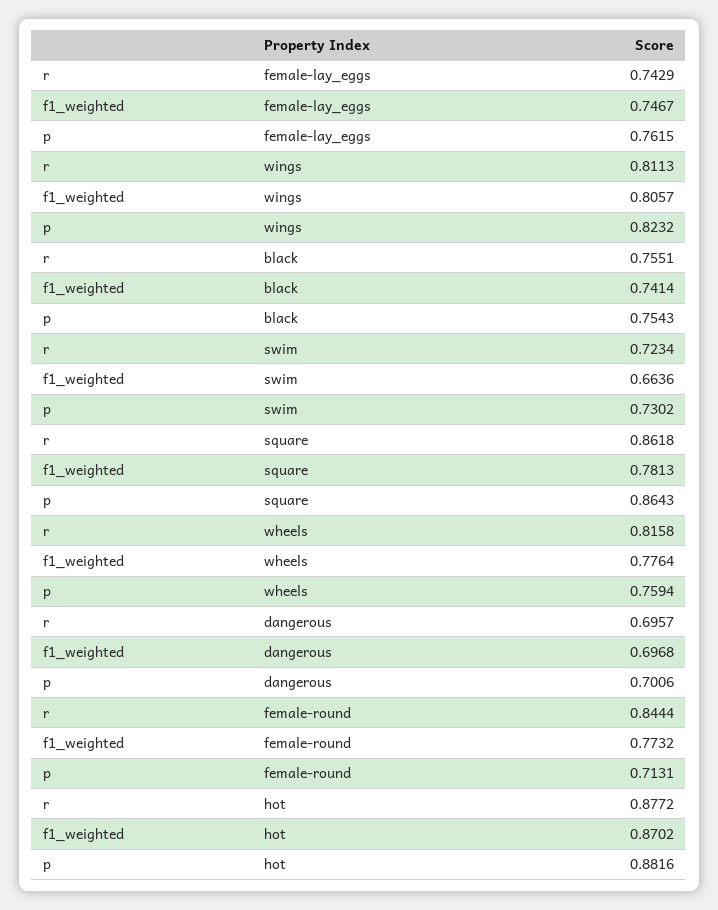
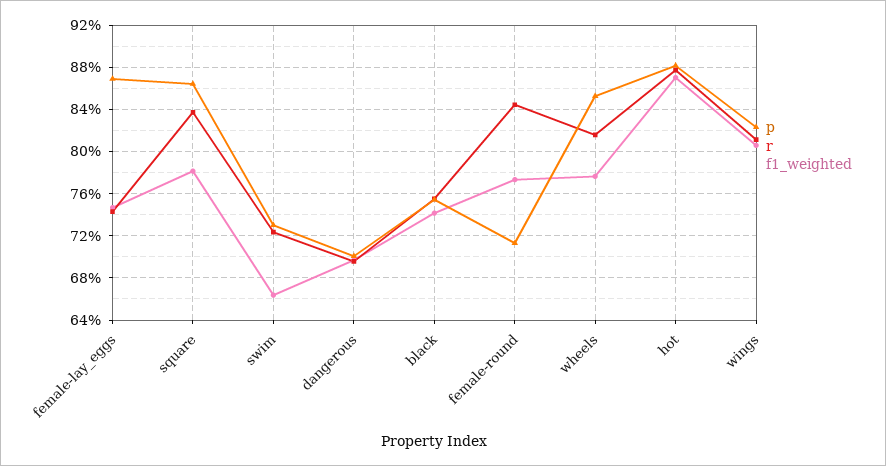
  {
    "r": {
      "female-lay_eggs": 0.7429,
      "wings": 0.8113,
      "black": 0.7551,
      "swim": 0.7234,
-     "square": 0.8618,
+     "square": 0.84,
      "wheels": 0.8158,
      "dangerous": 0.6957,
      "female-round": 0.8444,
      "hot": 0.8772
    },
    "f1_weighted": {
      "female-lay_eggs": 0.7467,
      "wings": 0.8057,
      "black": 0.7414,
      "swim": 0.6636,
      "square": 0.7813,
      "wheels": 0.7764,
      "dangerous": 0.6968,
      "female-round": 0.7732,
      "hot": 0.8702
    },
    "p": {
-     "female-lay_eggs": 0.7615,
+     "female-lay_eggs": 0.87,
      "wings": 0.8232,
      "black": 0.7543,
      "swim": 0.7302,
      "square": 0.8643,
-     "wheels": 0.7594,
+     "wheels": 0.85,
      "dangerous": 0.7006,
      "female-round": 0.7131,
      "hot": 0.8816
    }
  }

